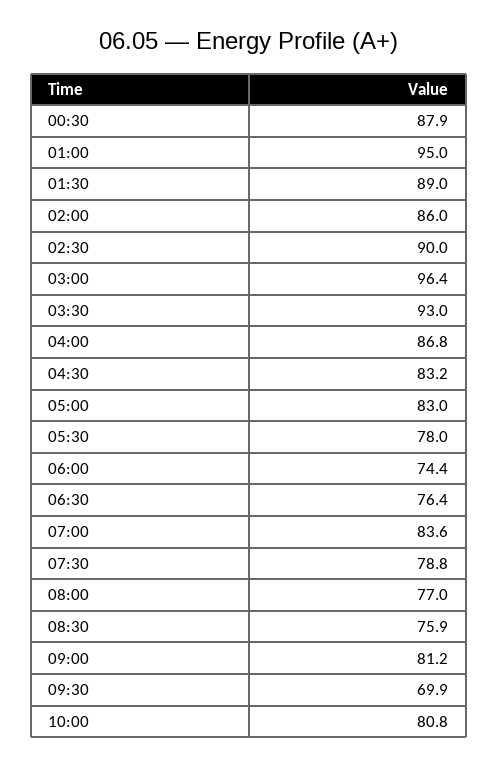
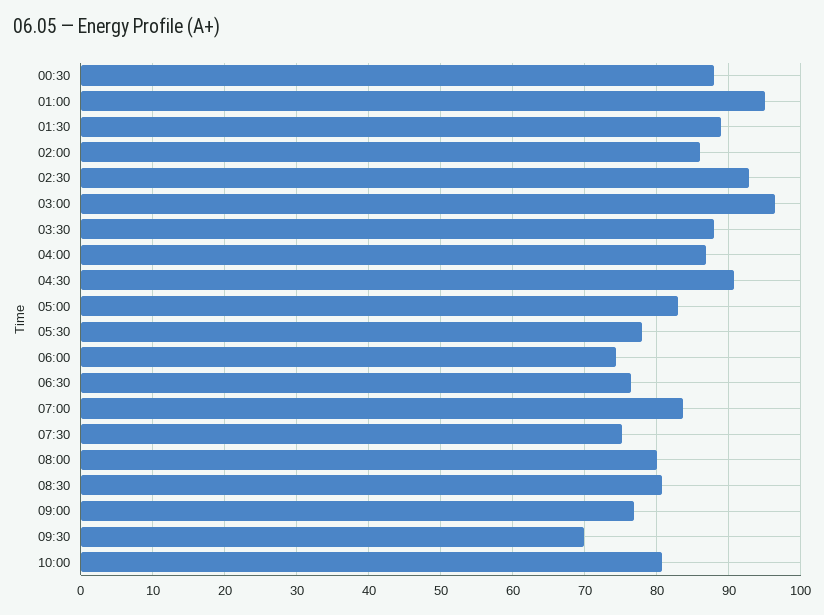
  {
    "00:30": 87.9,
    "01:00": 95,
    "01:30": 89,
    "02:00": 86,
-   "02:30": 90,
+   "02:30": 93,
    "03:00": 96.4,
-   "03:30": 93,
+   "03:30": 88,
    "04:00": 86.8,
-   "04:30": 83.2,
+   "04:30": 91,
    "05:00": 83,
    "05:30": 78,
    "06:00": 74.4,
    "06:30": 76.4,
    "07:00": 83.6,
-   "07:30": 78.8,
+   "07:30": 75,
-   "08:00": 77,
+   "08:00": 80,
-   "08:30": 75.9,
+   "08:30": 81,
-   "09:00": 81.2,
+   "09:00": 77,
    "09:30": 69.9,
    "10:00": 80.8
  }

